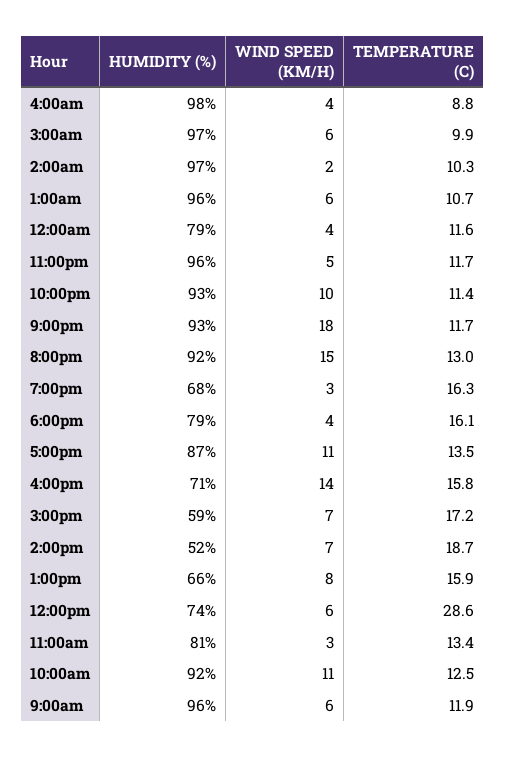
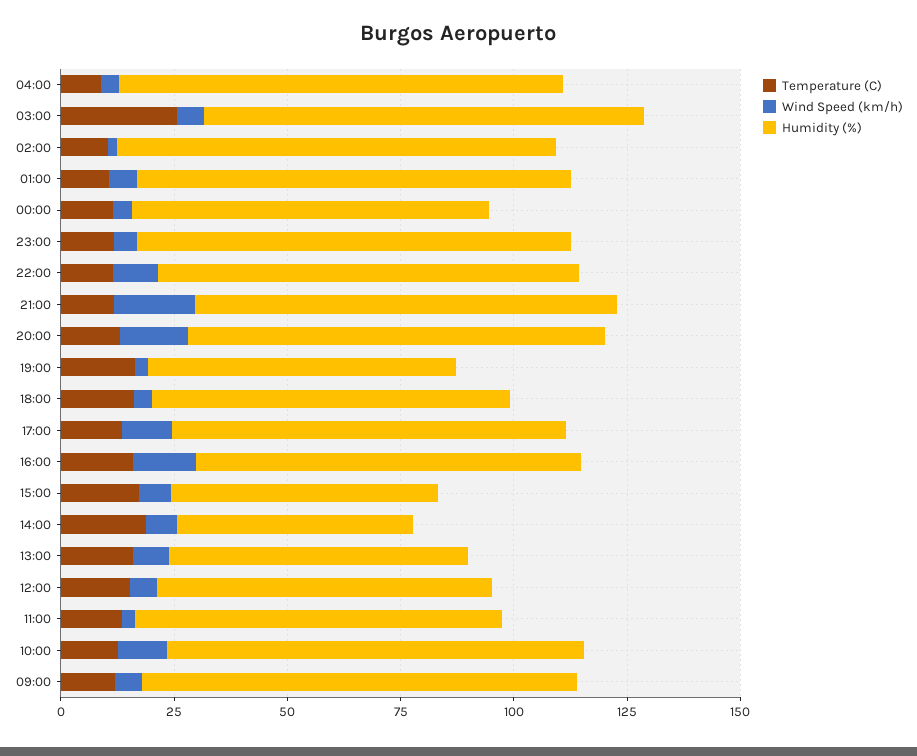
  {
    "HUMIDITY (%)": {
      "4:00am": 98,
      "3:00am": 97,
      "2:00am": 97,
      "1:00am": 96,
      "12:00am": 79,
      "11:00pm": 96,
      "10:00pm": 93,
      "9:00pm": 93,
      "8:00pm": 92,
      "7:00pm": 68,
      "6:00pm": 79,
      "5:00pm": 87,
-     "4:00pm": 71,
+     "4:00pm": 85,
      "3:00pm": 59,
      "2:00pm": 52,
      "1:00pm": 66,
      "12:00pm": 74,
      "11:00am": 81,
      "10:00am": 92,
      "9:00am": 96
    },
    "WIND SPEED (KM/H)": {
      "4:00am": 4,
      "3:00am": 6,
      "2:00am": 2,
      "1:00am": 6,
      "12:00am": 4,
      "11:00pm": 5,
      "10:00pm": 10,
      "9:00pm": 18,
      "8:00pm": 15,
      "7:00pm": 3,
      "6:00pm": 4,
      "5:00pm": 11,
      "4:00pm": 14,
      "3:00pm": 7,
      "2:00pm": 7,
      "1:00pm": 8,
      "12:00pm": 6,
      "11:00am": 3,
      "10:00am": 11,
      "9:00am": 6
    },
    "TEMPERATURE (C)": {
      "4:00am": 8.8,
-     "3:00am": 9.9,
+     "3:00am": 25,
      "2:00am": 10.3,
      "1:00am": 10.7,
      "12:00am": 11.6,
      "11:00pm": 11.7,
      "10:00pm": 11.4,
      "9:00pm": 11.7,
      "8:00pm": 13,
      "7:00pm": 16.3,
      "6:00pm": 16.1,
      "5:00pm": 13.5,
      "4:00pm": 15.8,
      "3:00pm": 17.2,
      "2:00pm": 18.7,
      "1:00pm": 15.9,
-     "12:00pm": 28.6,
+     "12:00pm": 15,
      "11:00am": 13.4,
      "10:00am": 12.5,
      "9:00am": 11.9
    }
  }

